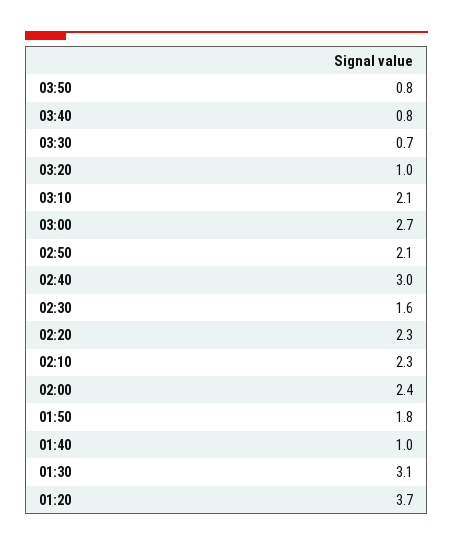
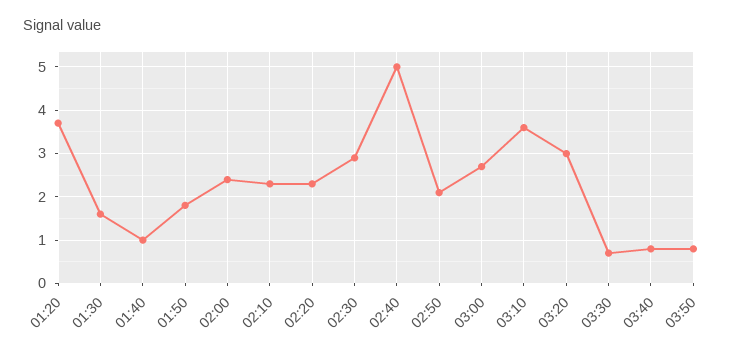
  {
    "03:50": 0.8,
    "03:40": 0.8,
    "03:30": 0.7,
-   "03:20": 1,
+   "03:20": 3,
-   "03:10": 2.1,
+   "03:10": 3.5,
    "03:00": 2.7,
    "02:50": 2.1,
-   "02:40": 3,
+   "02:40": 5,
-   "02:30": 1.6,
+   "02:30": 3,
    "02:20": 2.3,
    "02:10": 2.3,
    "02:00": 2.4,
    "01:50": 1.8,
    "01:40": 1,
-   "01:30": 3.1,
+   "01:30": 1.5,
    "01:20": 3.7
  }

